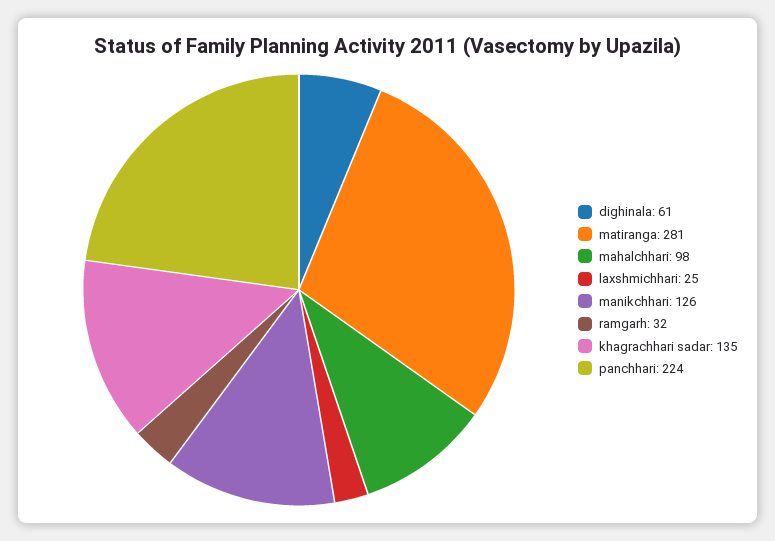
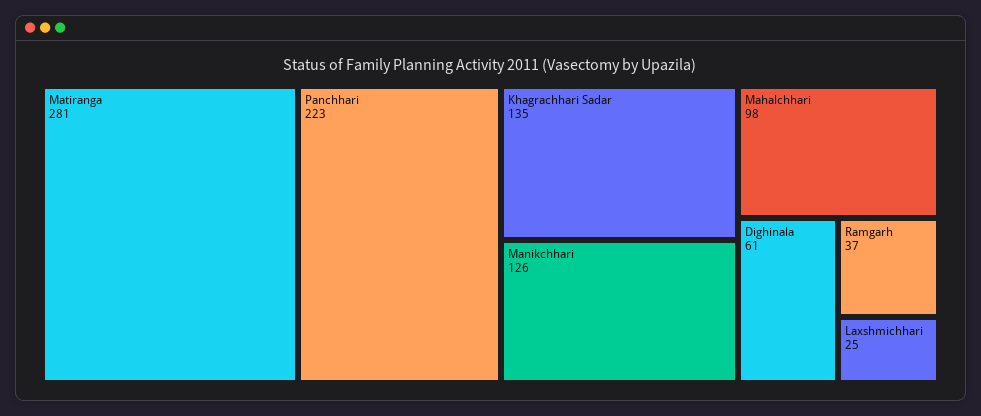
  {
    "dighinala": 61,
    "matiranga": 281,
    "mahalchhari": 98,
    "laxshmichhari": 25,
    "manikchhari": 126,
-   "ramgarh": 32,
+   "ramgarh": 37,
    "khagrachhari sadar": 135,
-   "panchhari": 224
+   "panchhari": 223
  }

